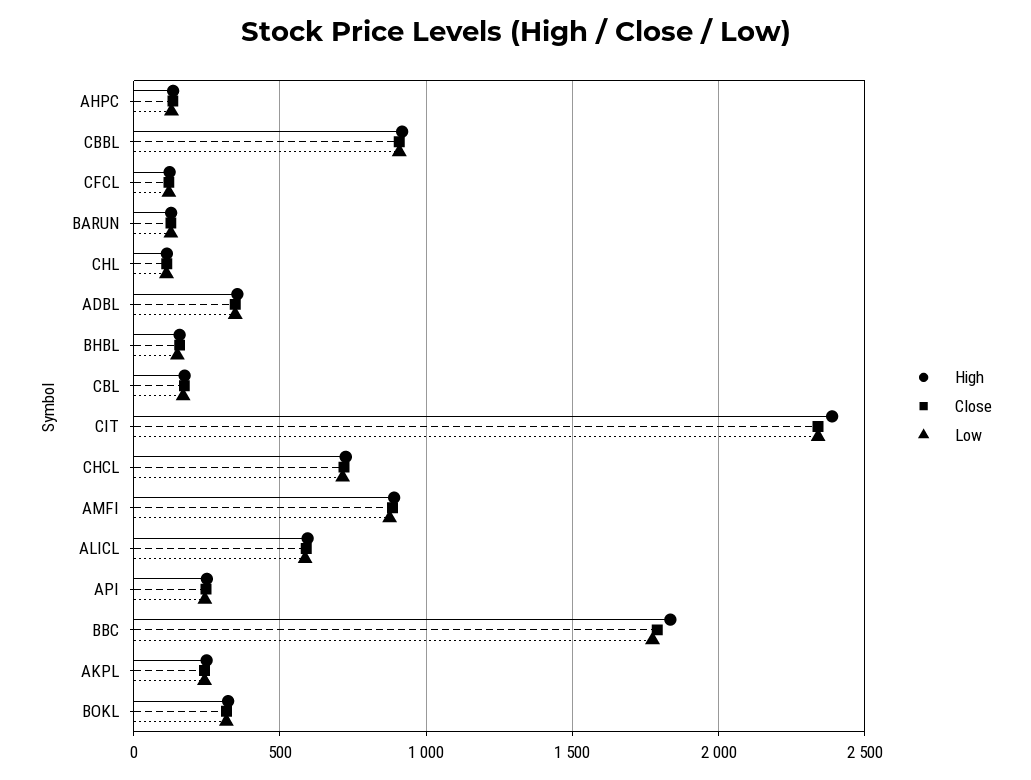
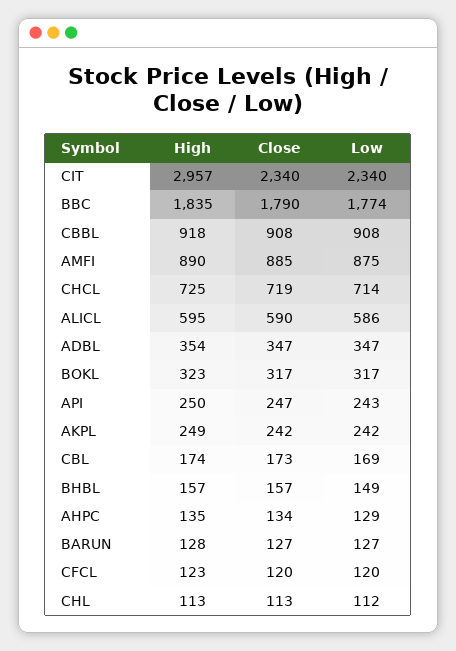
  {
    "High": {
      "AHPC": 135,
      "CBBL": 918,
      "CFCL": 123,
      "BARUN": 128,
      "CHL": 113,
      "ADBL": 354,
      "BHBL": 157,
      "CBL": 174,
-     "CIT": 2400,
+     "CIT": 2957,
      "CHCL": 725,
      "AMFI": 890,
      "ALICL": 595,
      "API": 250,
      "BBC": 1835,
      "AKPL": 249,
      "BOKL": 323
    },
    "Close": {
      "AHPC": 134,
      "CBBL": 908,
      "CFCL": 120,
      "BARUN": 127,
      "CHL": 113,
      "ADBL": 347,
      "BHBL": 157,
      "CBL": 173,
      "CIT": 2340,
      "CHCL": 719,
      "AMFI": 885,
      "ALICL": 590,
      "API": 247,
      "BBC": 1790,
      "AKPL": 242,
      "BOKL": 317
    },
    "Low": {
      "AHPC": 129,
      "CBBL": 908,
      "CFCL": 120,
      "BARUN": 127,
      "CHL": 112,
      "ADBL": 347,
      "BHBL": 149,
      "CBL": 169,
      "CIT": 2340,
      "CHCL": 714,
      "AMFI": 875,
      "ALICL": 586,
      "API": 243,
      "BBC": 1774,
      "AKPL": 242,
      "BOKL": 317
    }
  }

